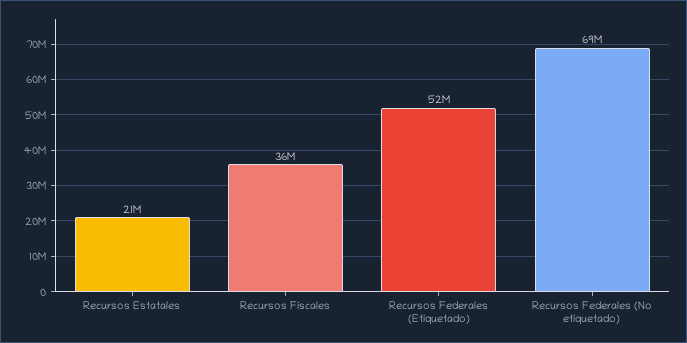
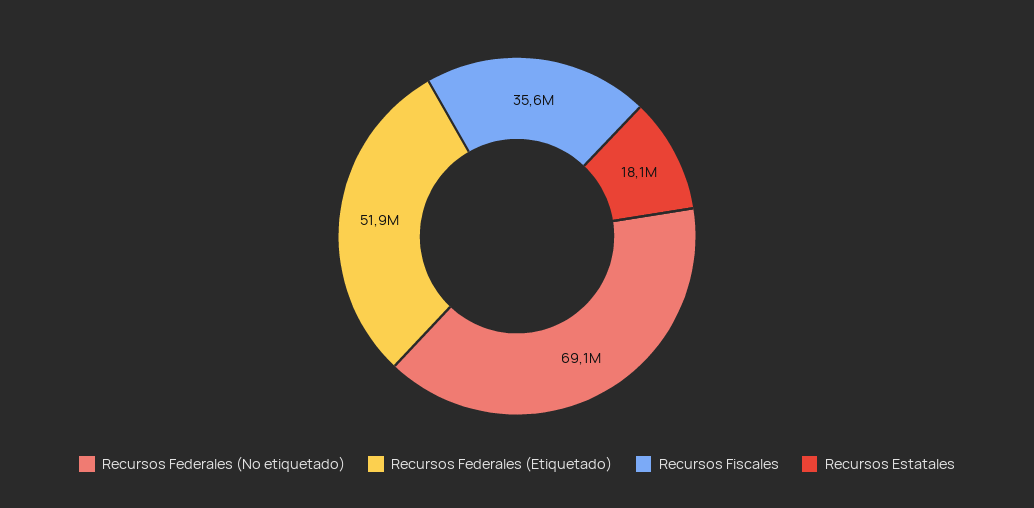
  {
-   "Recursos Estatales": 21000000,
+   "Recursos Estatales": 18100000,
    "Recursos Fiscales": 35600000,
    "Recursos Federales (Etiquetado)": 51900000,
    "Recursos Federales (No etiquetado)": 69100000
  }

